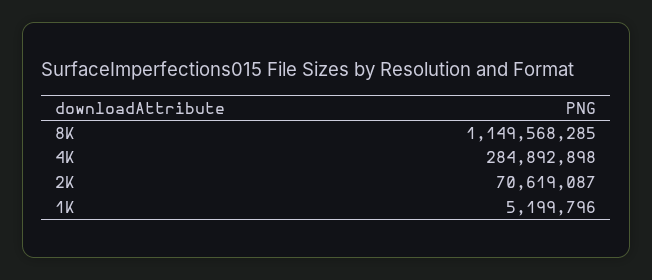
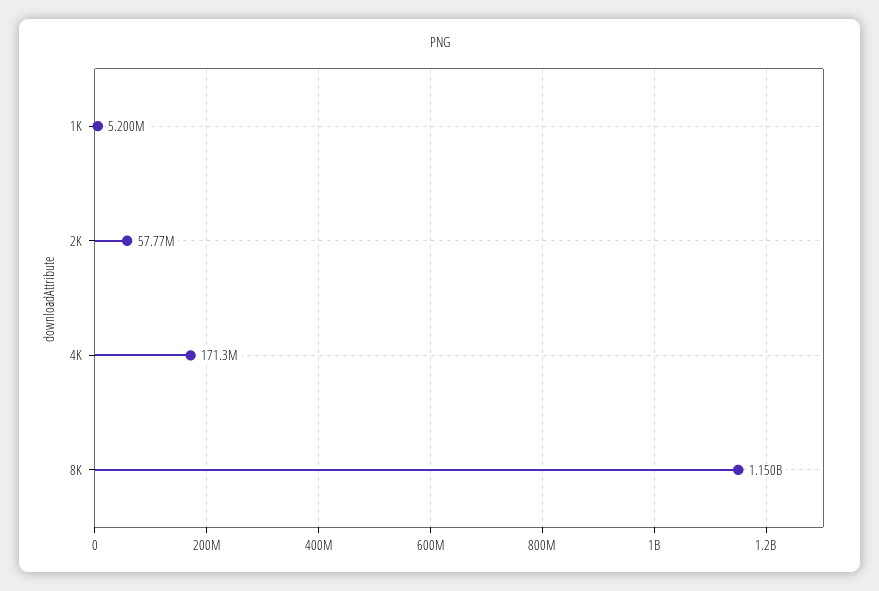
  {
    "8K": 1149568285,
-   "4K": 284892898,
+   "4K": 171300000,
-   "2K": 70619087,
+   "2K": 57770000,
    "1K": 5199796
  }

